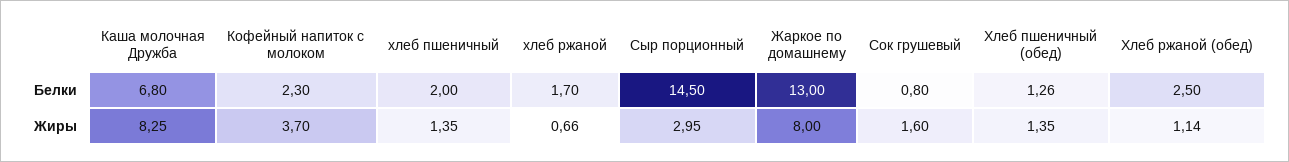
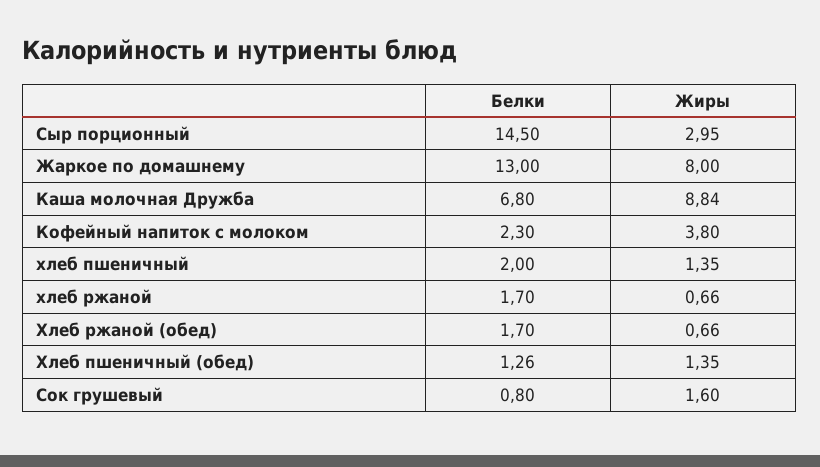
  {
    "Каша молочная Дружба": {
      "Белки": 6.8,
-     "Жиры": 8.25
+     "Жиры": 8.84
    },
    "Кофейный напиток с молоком": {
      "Белки": 2.3,
-     "Жиры": 3.7
+     "Жиры": 3.8
    },
    "хлеб пшеничный": {
      "Белки": 2,
      "Жиры": 1.35
    },
    "хлеб ржаной": {
      "Белки": 1.7,
      "Жиры": 0.66
    },
    "Сыр порционный": {
      "Белки": 14.5,
      "Жиры": 2.95
    },
    "Жаркое по домашнему": {
      "Белки": 13,
      "Жиры": 8
    },
    "Сок грушевый": {
      "Белки": 0.8,
      "Жиры": 1.6
    },
    "Хлеб пшеничный (обед)": {
      "Белки": 1.26,
      "Жиры": 1.35
    },
    "Хлеб ржаной (обед)": {
-     "Белки": 2.5,
+     "Белки": 1.7,
-     "Жиры": 1.14
+     "Жиры": 0.66
    }
  }

